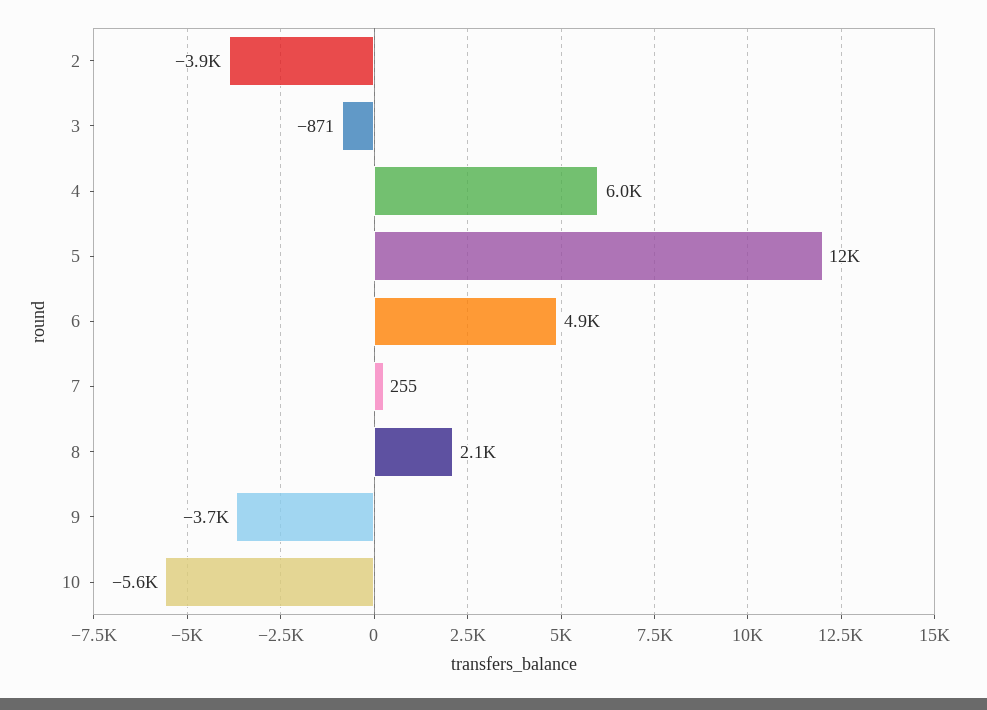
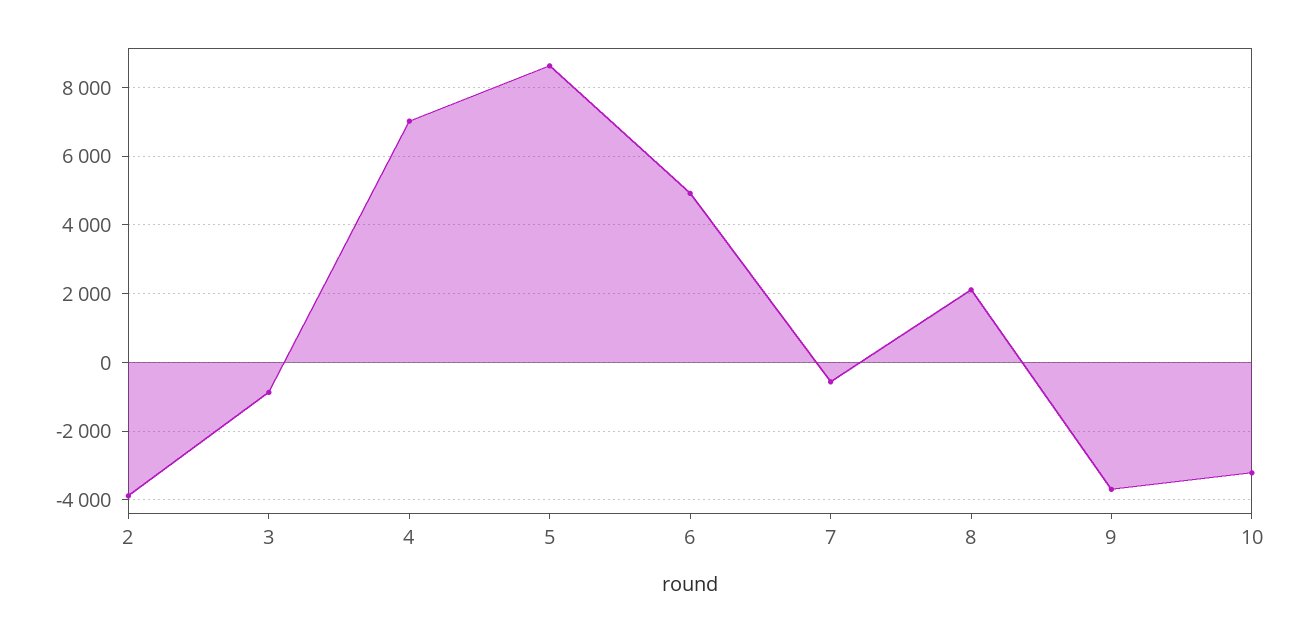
  {
    "2": -3900,
    "3": -871,
-   "4": 6000,
+   "4": 7000,
-   "5": 12000,
+   "5": 8600,
    "6": 4900,
-   "7": 255,
+   "7": -600,
    "8": 2100,
    "9": -3700,
-   "10": -5600
+   "10": -3200
  }

